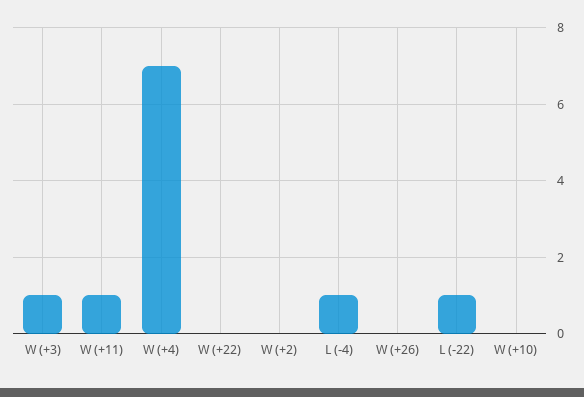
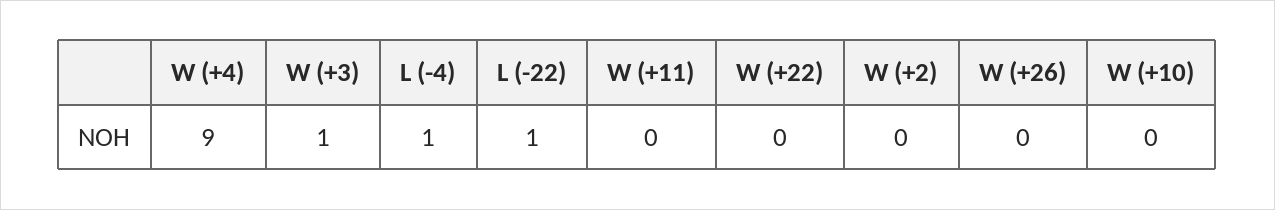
  {
    "W (+3)": 1,
-   "W (+11)": 1,
+   "W (+11)": 0,
-   "W (+4)": 7,
+   "W (+4)": 9,
    "W (+22)": 0,
    "W (+2)": 0,
    "L (-4)": 1,
    "W (+26)": 0,
    "L (-22)": 1,
    "W (+10)": 0
  }

